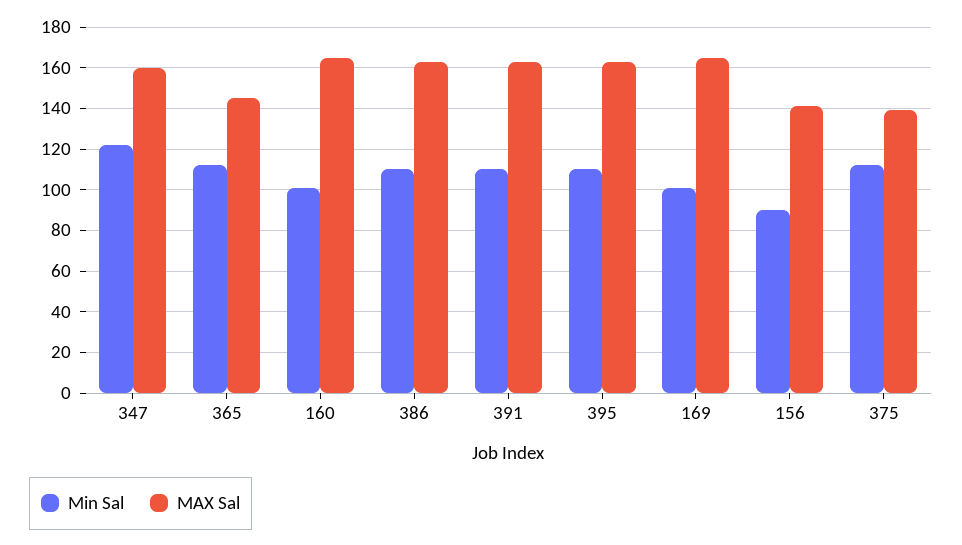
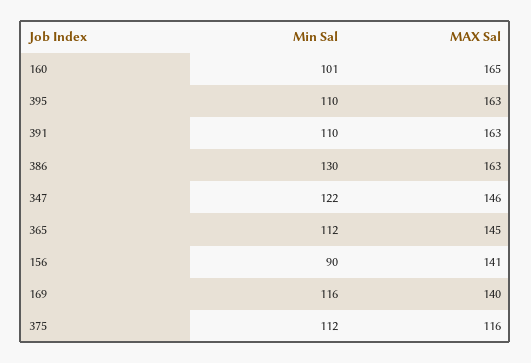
  {
    "Min Sal": {
      "347": 122,
      "365": 112,
      "160": 101,
-     "386": 110,
+     "386": 130,
      "391": 110,
      "395": 110,
-     "169": 100,
+     "169": 116,
      "156": 90,
      "375": 112
    },
    "MAX Sal": {
-     "347": 160,
+     "347": 146,
      "365": 145,
      "160": 165,
      "386": 163,
      "391": 163,
      "395": 163,
-     "169": 165,
+     "169": 140,
      "156": 141,
-     "375": 140
+     "375": 116
    }
  }

